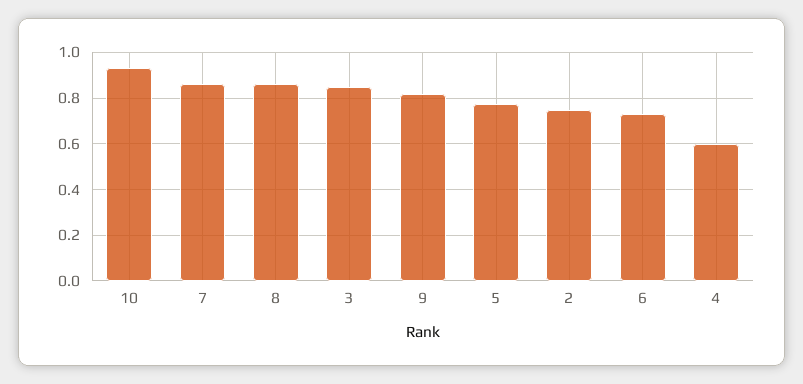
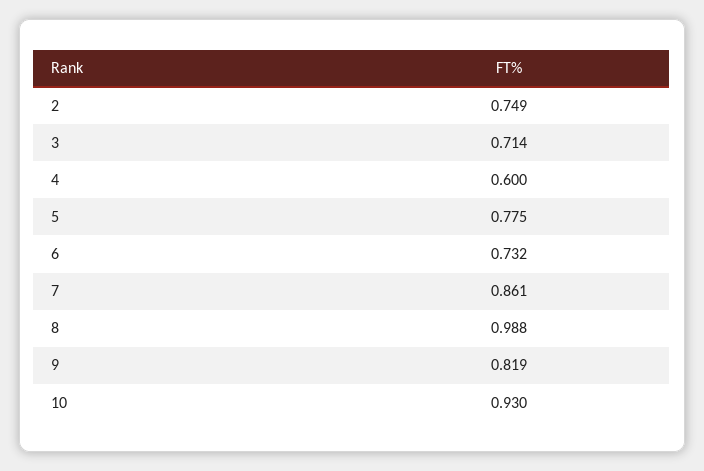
  {
    "10": 0.93,
    "7": 0.861,
-   "8": 0.85,
+   "8": 0.988,
-   "3": 0.85,
+   "3": 0.714,
    "9": 0.819,
    "5": 0.775,
    "2": 0.749,
    "6": 0.732,
    "4": 0.6
  }

